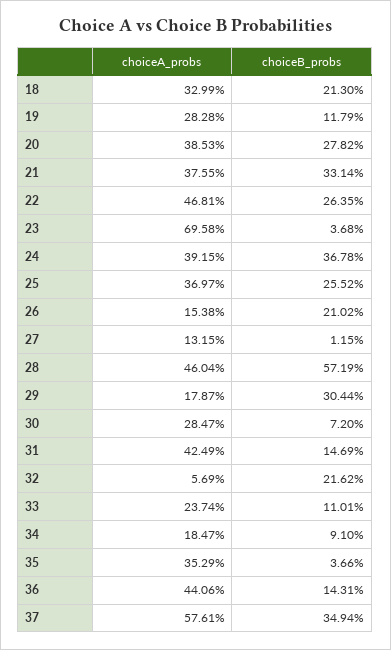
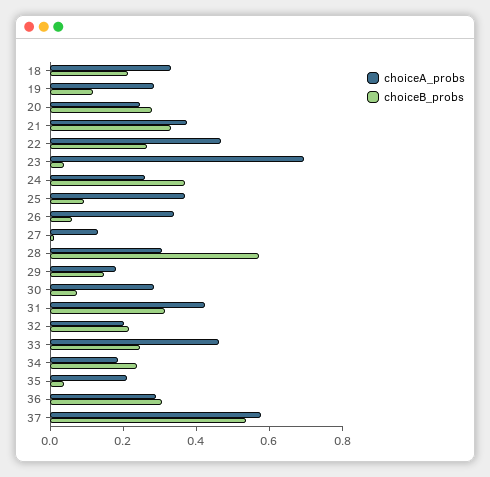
  {
    "choiceA_probs": {
      "18": 0.3299,
      "19": 0.2828,
-     "20": 0.3853,
+     "20": 0.25,
      "21": 0.3755,
      "22": 0.4681,
      "23": 0.6958,
-     "24": 0.3915,
+     "24": 0.25,
      "25": 0.3697,
-     "26": 0.1538,
+     "26": 0.35,
      "27": 0.1315,
-     "28": 0.4604,
+     "28": 0.3,
      "29": 0.1787,
      "30": 0.2847,
      "31": 0.4249,
-     "32": 0.0569,
+     "32": 0.2,
-     "33": 0.2374,
+     "33": 0.45,
      "34": 0.1847,
-     "35": 0.3529,
+     "35": 0.2,
-     "36": 0.4406,
+     "36": 0.3,
      "37": 0.5761
    },
    "choiceB_probs": {
      "18": 0.213,
      "19": 0.1179,
      "20": 0.2782,
      "21": 0.3314,
      "22": 0.2635,
      "23": 0.0368,
      "24": 0.3678,
-     "25": 0.2552,
+     "25": 0.1,
-     "26": 0.2102,
+     "26": 0.05,
      "27": 0.0115,
      "28": 0.5719,
-     "29": 0.3044,
+     "29": 0.15,
      "30": 0.072,
-     "31": 0.1469,
+     "31": 0.3,
      "32": 0.2162,
-     "33": 0.1101,
+     "33": 0.25,
-     "34": 0.091,
+     "34": 0.25,
      "35": 0.0366,
-     "36": 0.1431,
+     "36": 0.3,
-     "37": 0.3494
+     "37": 0.55
    }
  }

